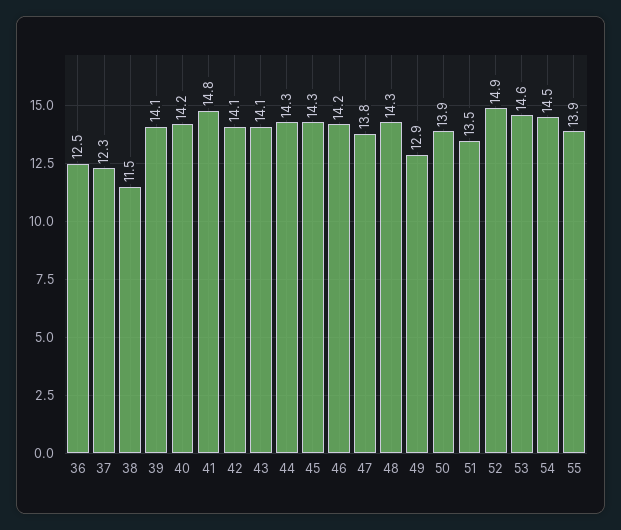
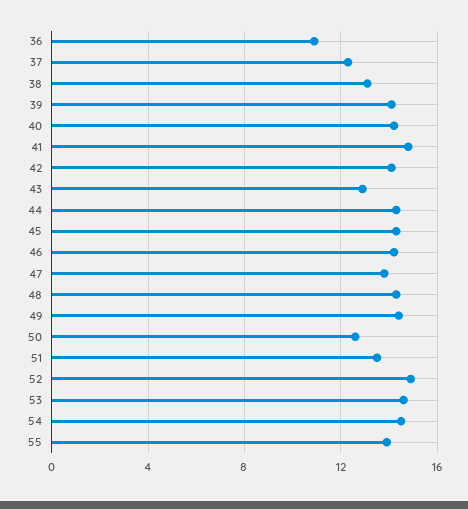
  {
-   "36": 12.5,
+   "36": 11,
    "37": 12.3,
-   "38": 11.5,
+   "38": 13,
    "39": 14.1,
    "40": 14.2,
    "41": 14.8,
    "42": 14.1,
-   "43": 14.1,
+   "43": 13,
    "44": 14.3,
    "45": 14.3,
    "46": 14.2,
    "47": 13.8,
    "48": 14.3,
-   "49": 12.9,
+   "49": 14.5,
-   "50": 13.9,
+   "50": 12.5,
    "51": 13.5,
    "52": 14.9,
    "53": 14.6,
    "54": 14.5,
    "55": 13.9
  }

